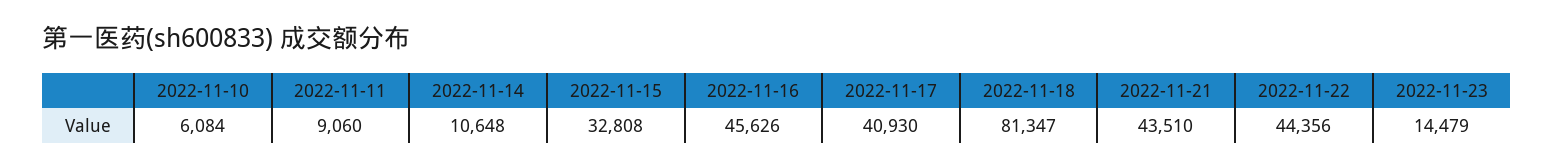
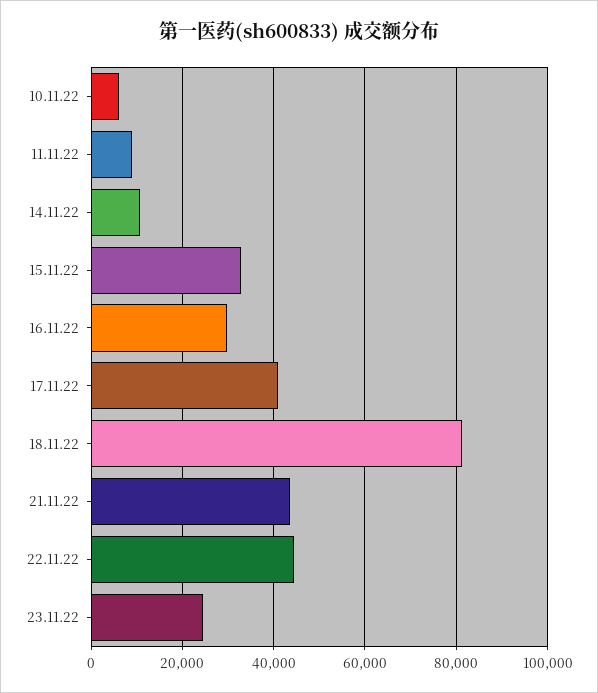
  {
    "2022-11-10": 6084,
    "2022-11-11": 9060,
    "2022-11-14": 10648,
    "2022-11-15": 32808,
-   "2022-11-16": 45626,
+   "2022-11-16": 30000,
    "2022-11-17": 40930,
    "2022-11-18": 81347,
    "2022-11-21": 43510,
    "2022-11-22": 44356,
-   "2022-11-23": 14479
+   "2022-11-23": 24000
  }

